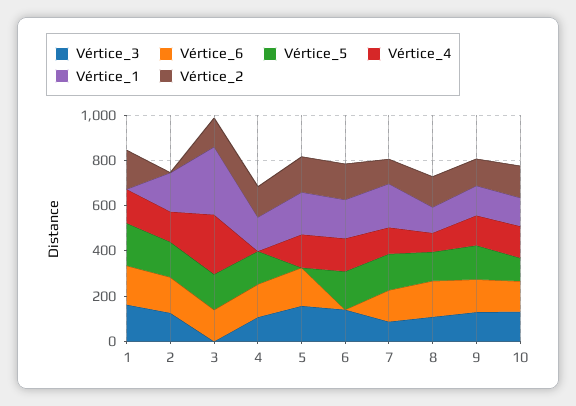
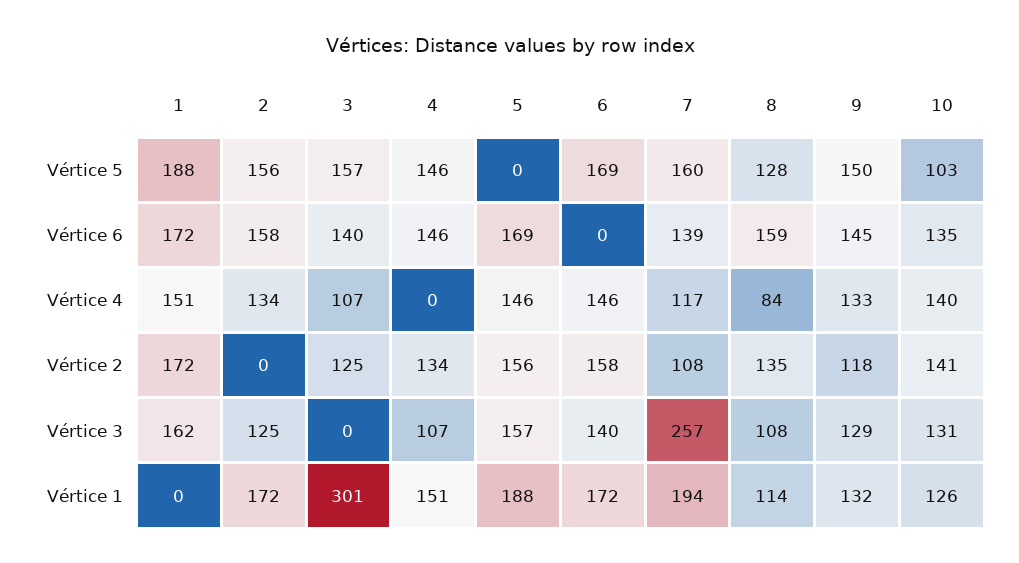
  {
    "Vértice_3": {
      "1": 162,
      "2": 125,
      "3": 0,
      "4": 107,
      "5": 157,
      "6": 140,
-     "7": 100,
+     "7": 257,
      "8": 108,
      "9": 129,
      "10": 131
    },
    "Vértice_6": {
      "1": 172,
      "2": 158,
      "3": 140,
      "4": 146,
      "5": 169,
      "6": 0,
      "7": 139,
      "8": 159,
      "9": 145,
      "10": 135
    },
    "Vértice_5": {
      "1": 188,
      "2": 156,
      "3": 157,
      "4": 146,
      "5": 0,
      "6": 169,
      "7": 160,
      "8": 128,
      "9": 150,
      "10": 103
    },
    "Vértice_4": {
      "1": 151,
      "2": 134,
-     "3": 250,
+     "3": 107,
      "4": 0,
      "5": 146,
      "6": 146,
      "7": 117,
      "8": 84,
      "9": 133,
      "10": 140
    },
    "Vértice_1": {
      "1": 0,
      "2": 172,
      "3": 301,
      "4": 151,
      "5": 188,
      "6": 172,
      "7": 194,
      "8": 114,
      "9": 132,
      "10": 126
    },
    "Vértice_2": {
      "1": 172,
      "2": 0,
      "3": 125,
      "4": 134,
      "5": 156,
      "6": 158,
      "7": 108,
      "8": 135,
      "9": 118,
      "10": 141
    }
  }

